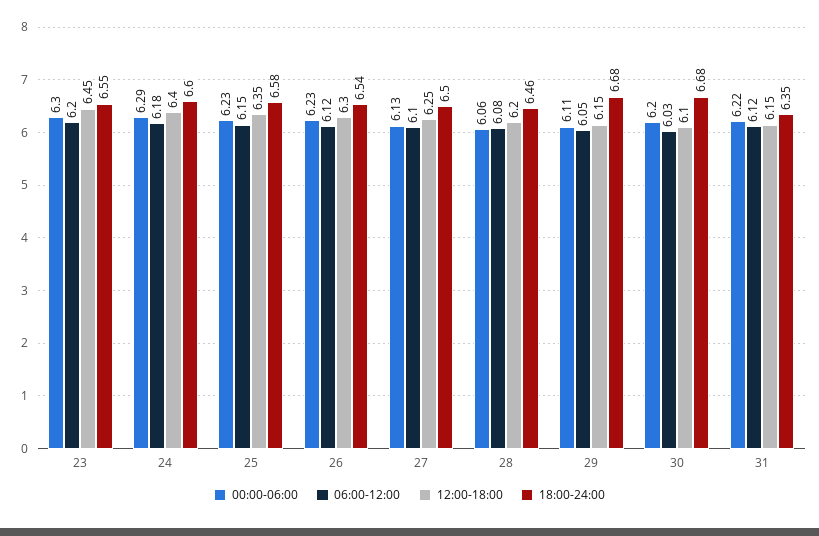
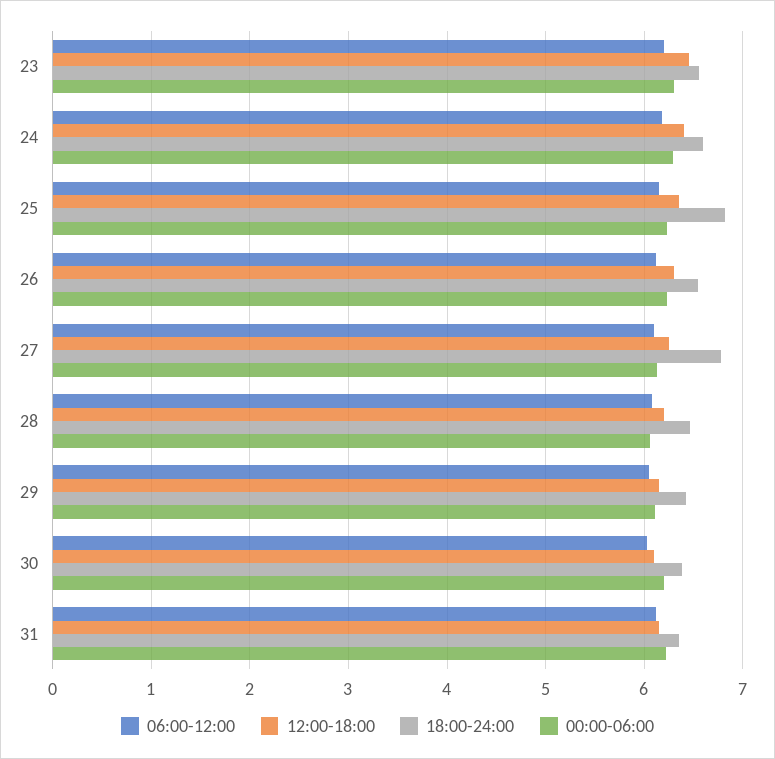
  {
    "00:00-06:00": {
      "23": 6.3,
      "24": 6.29,
      "25": 6.23,
      "26": 6.23,
      "27": 6.13,
      "28": 6.06,
      "29": 6.11,
      "30": 6.2,
      "31": 6.22
    },
    "06:00-12:00": {
      "23": 6.2,
      "24": 6.18,
      "25": 6.15,
      "26": 6.12,
      "27": 6.1,
      "28": 6.08,
      "29": 6.05,
      "30": 6.03,
      "31": 6.12
    },
    "12:00-18:00": {
      "23": 6.45,
      "24": 6.4,
      "25": 6.35,
      "26": 6.3,
      "27": 6.25,
      "28": 6.2,
      "29": 6.15,
      "30": 6.1,
      "31": 6.15
    },
    "18:00-24:00": {
      "23": 6.55,
      "24": 6.6,
-     "25": 6.58,
+     "25": 6.8,
      "26": 6.54,
-     "27": 6.5,
+     "27": 6.8,
      "28": 6.46,
-     "29": 6.68,
+     "29": 6.4,
-     "30": 6.68,
+     "30": 6.4,
      "31": 6.35
    }
  }

